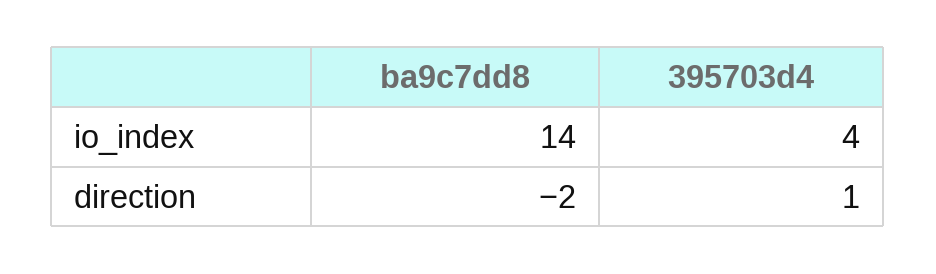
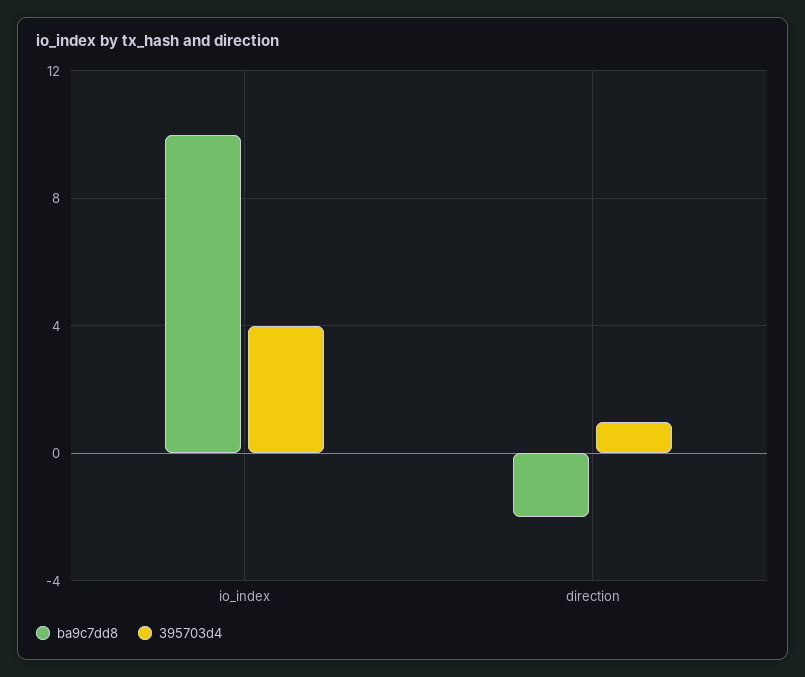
  {
    "ba9c7dd8": {
-     "io_index": 14,
+     "io_index": 10,
      "direction": -2
    },
    "395703d4": {
      "io_index": 4,
      "direction": 1
    }
  }

